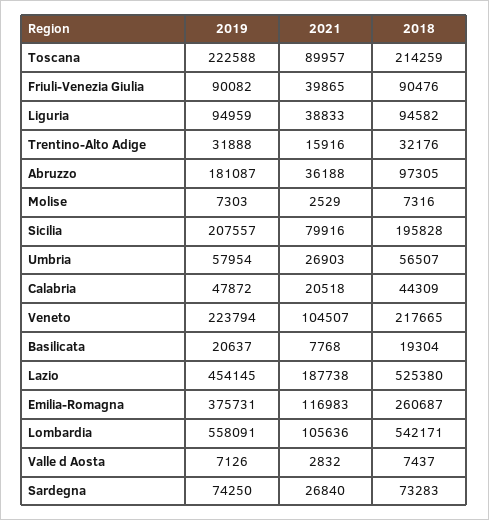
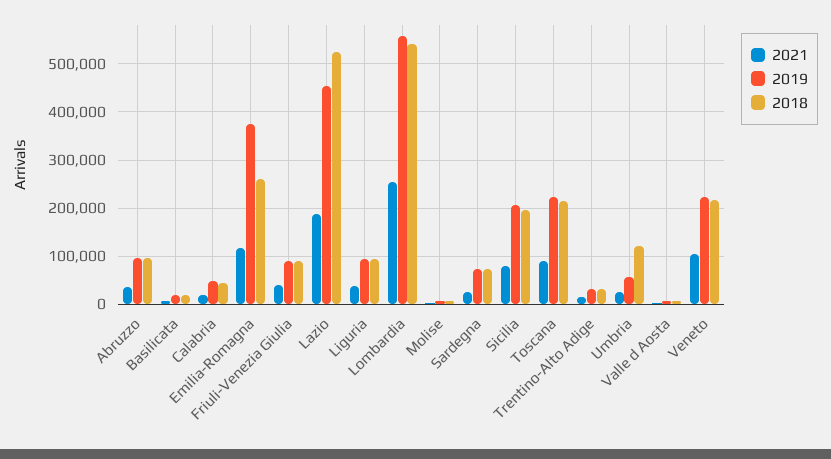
  {
    "2019": {
      "Toscana": 222588,
      "Friuli-Venezia Giulia": 90082,
      "Liguria": 94959,
      "Trentino-Alto Adige": 31888,
-     "Abruzzo": 181087,
+     "Abruzzo": 100000,
      "Molise": 7303,
      "Sicilia": 207557,
      "Umbria": 57954,
      "Calabria": 47872,
      "Veneto": 223794,
      "Basilicata": 20637,
      "Lazio": 454145,
      "Emilia-Romagna": 375731,
      "Lombardia": 558091,
      "Valle d Aosta": 7126,
      "Sardegna": 74250
    },
    "2021": {
      "Toscana": 89957,
      "Friuli-Venezia Giulia": 39865,
      "Liguria": 38833,
      "Trentino-Alto Adige": 15916,
      "Abruzzo": 36188,
      "Molise": 2529,
      "Sicilia": 79916,
      "Umbria": 26903,
      "Calabria": 20518,
      "Veneto": 104507,
      "Basilicata": 7768,
      "Lazio": 187738,
      "Emilia-Romagna": 116983,
-     "Lombardia": 105636,
+     "Lombardia": 260000,
      "Valle d Aosta": 2832,
      "Sardegna": 26840
    },
    "2018": {
      "Toscana": 214259,
      "Friuli-Venezia Giulia": 90476,
      "Liguria": 94582,
      "Trentino-Alto Adige": 32176,
      "Abruzzo": 97305,
      "Molise": 7316,
      "Sicilia": 195828,
-     "Umbria": 56507,
+     "Umbria": 120000,
      "Calabria": 44309,
      "Veneto": 217665,
      "Basilicata": 19304,
      "Lazio": 525380,
      "Emilia-Romagna": 260687,
      "Lombardia": 542171,
      "Valle d Aosta": 7437,
      "Sardegna": 73283
    }
  }

